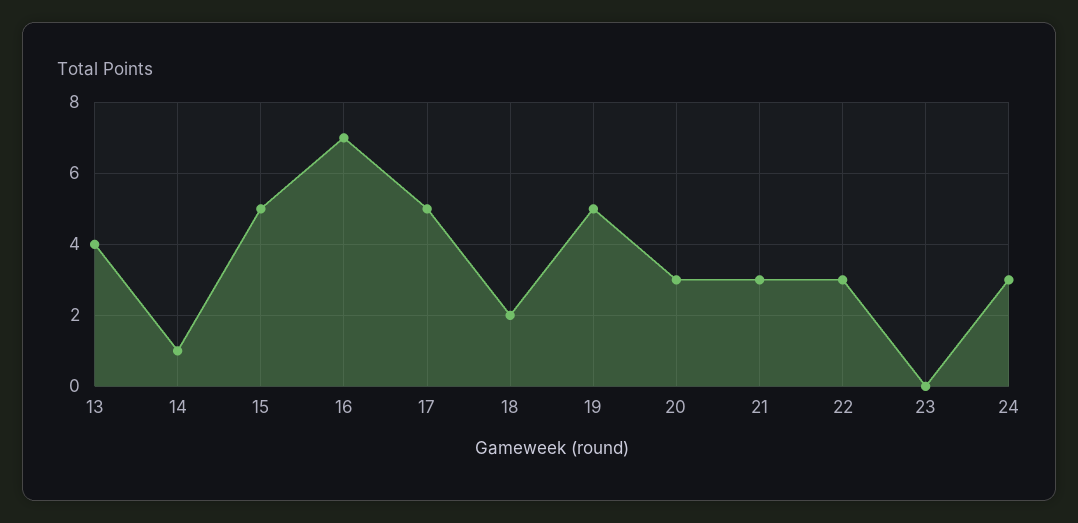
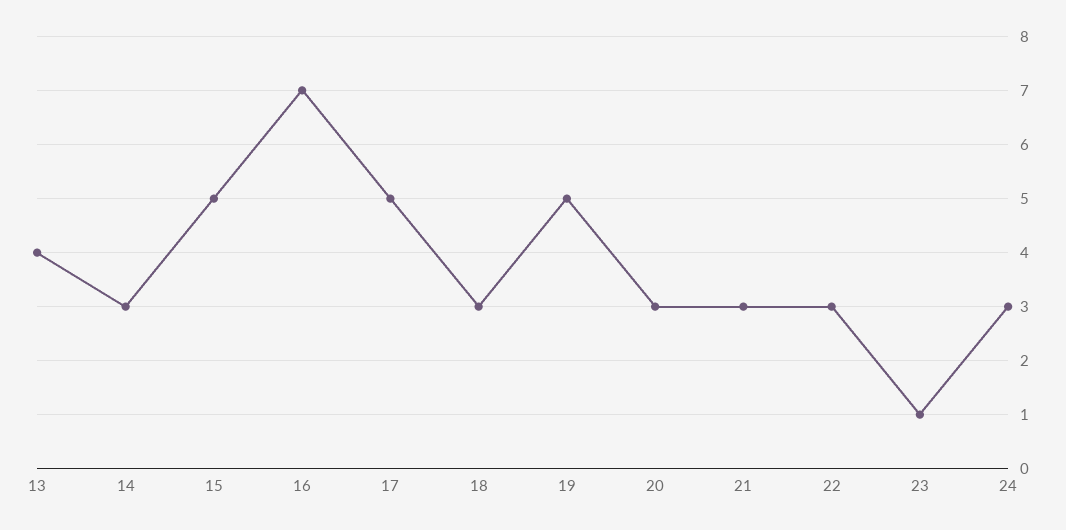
  {
    "13": 4,
-   "14": 1,
+   "14": 3,
    "15": 5,
    "16": 7,
    "17": 5,
-   "18": 2,
+   "18": 3,
    "19": 5,
    "20": 3,
    "21": 3,
    "22": 3,
-   "23": 0,
+   "23": 1,
    "24": 3
  }

